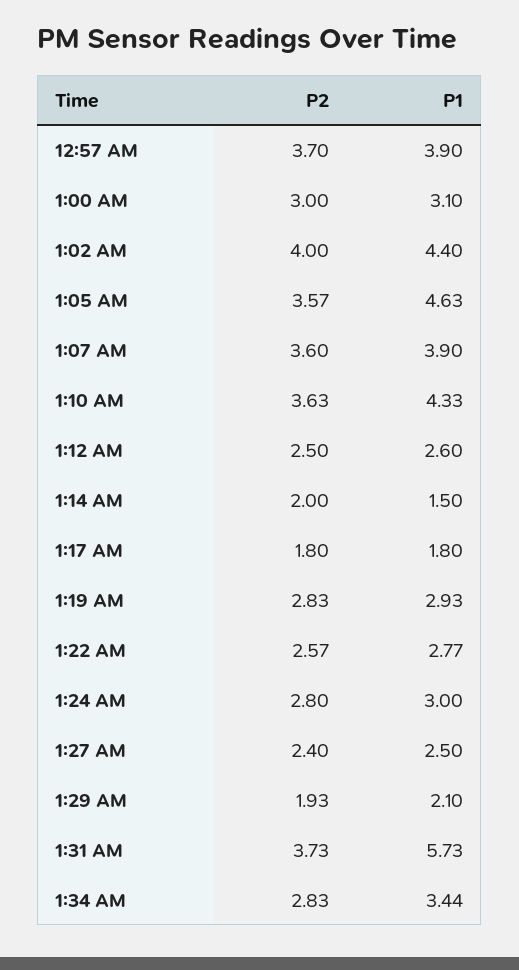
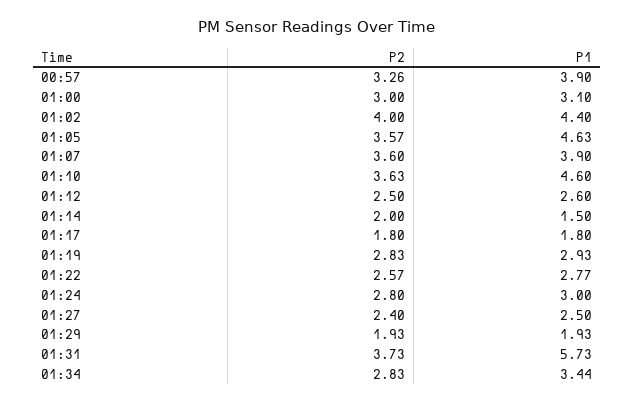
  {
    "P2": {
-     "12:57 AM": 3.7,
+     "12:57 AM": 3.26,
      "1:00 AM": 3,
      "1:02 AM": 4,
      "1:05 AM": 3.57,
      "1:07 AM": 3.6,
      "1:10 AM": 3.63,
      "1:12 AM": 2.5,
      "1:14 AM": 2,
      "1:17 AM": 1.8,
      "1:19 AM": 2.83,
      "1:22 AM": 2.57,
      "1:24 AM": 2.8,
      "1:27 AM": 2.4,
      "1:29 AM": 1.93,
      "1:31 AM": 3.73,
      "1:34 AM": 2.83
    },
    "P1": {
      "12:57 AM": 3.9,
      "1:00 AM": 3.1,
      "1:02 AM": 4.4,
      "1:05 AM": 4.63,
      "1:07 AM": 3.9,
-     "1:10 AM": 4.33,
+     "1:10 AM": 4.6,
      "1:12 AM": 2.6,
      "1:14 AM": 1.5,
      "1:17 AM": 1.8,
      "1:19 AM": 2.93,
      "1:22 AM": 2.77,
      "1:24 AM": 3,
      "1:27 AM": 2.5,
-     "1:29 AM": 2.1,
+     "1:29 AM": 1.93,
      "1:31 AM": 5.73,
      "1:34 AM": 3.44
    }
  }

